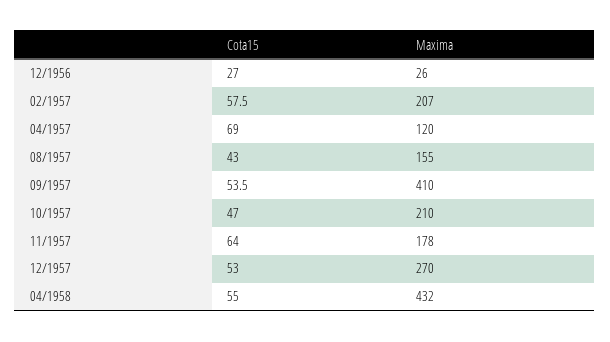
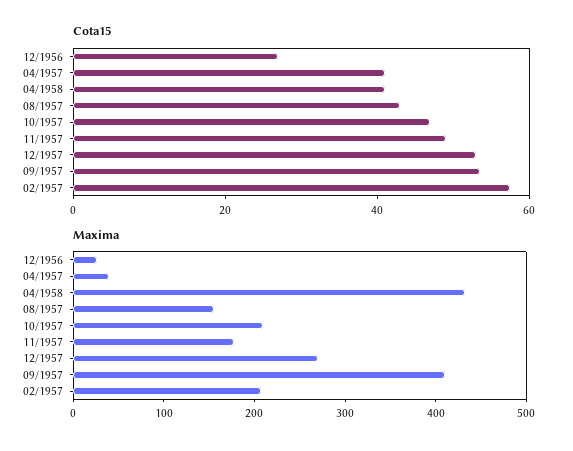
  {
    "Cota15": {
      "12/1956": 27,
      "02/1957": 57.5,
-     "04/1957": 69,
+     "04/1957": 40,
      "08/1957": 43,
      "09/1957": 53.5,
      "10/1957": 47,
-     "11/1957": 64,
+     "11/1957": 50,
      "12/1957": 53,
-     "04/1958": 55
+     "04/1958": 40
    },
    "Maxima": {
      "12/1956": 26,
      "02/1957": 207,
-     "04/1957": 120,
+     "04/1957": 40,
      "08/1957": 155,
      "09/1957": 410,
      "10/1957": 210,
      "11/1957": 178,
      "12/1957": 270,
      "04/1958": 432
    }
  }

